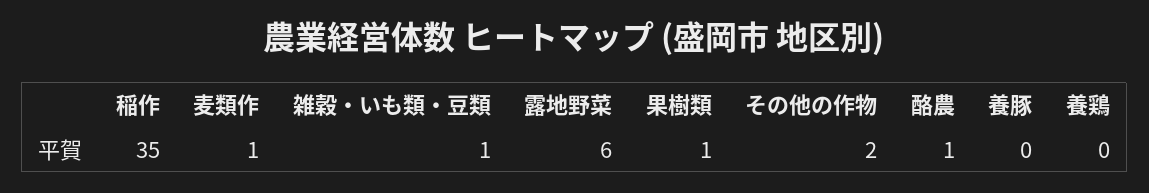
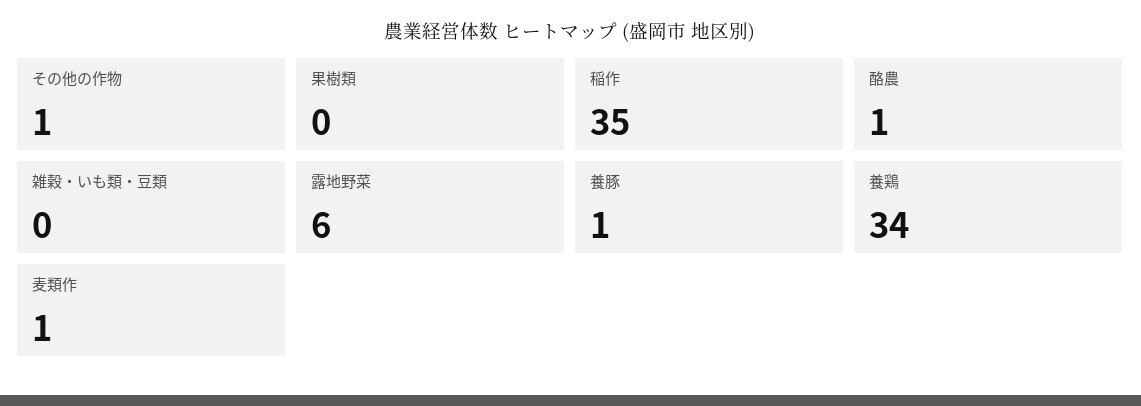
  {
    "稲作": 35,
    "麦類作": 1,
-   "雑穀・いも類・豆類": 1,
+   "雑穀・いも類・豆類": 0,
    "露地野菜": 6,
-   "果樹類": 1,
+   "果樹類": 0,
-   "その他の作物": 2,
+   "その他の作物": 1,
    "酪農": 1,
-   "養豚": 0,
+   "養豚": 1,
-   "養鶏": 0
+   "養鶏": 34
  }

